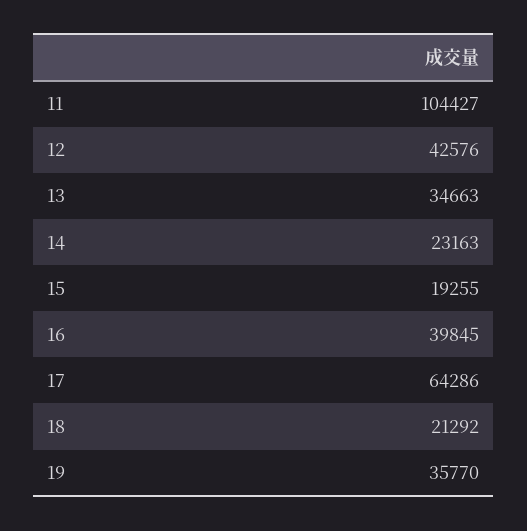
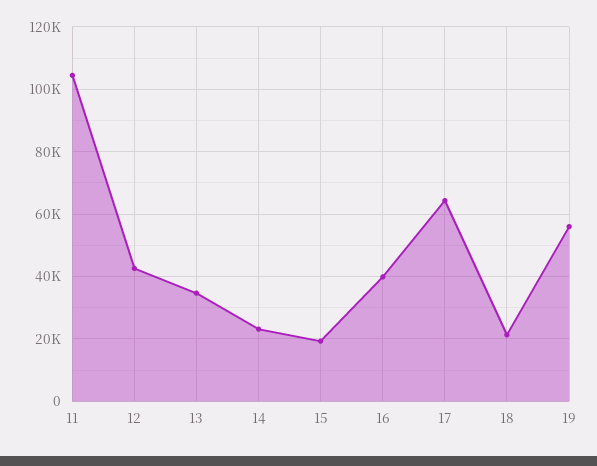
  {
    "11": 104427,
    "12": 42576,
    "13": 34663,
    "14": 23163,
    "15": 19255,
    "16": 39845,
    "17": 64286,
    "18": 21292,
-   "19": 35770
+   "19": 56000
  }

